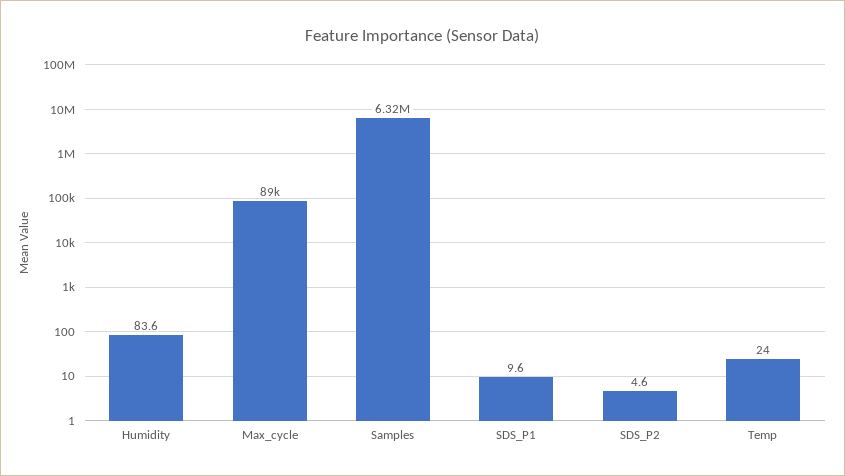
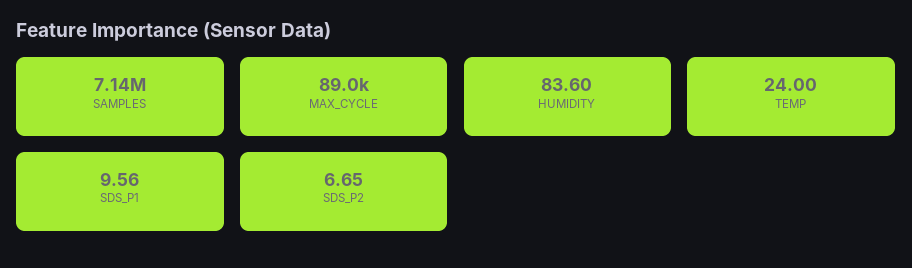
  {
    "Humidity": 83.6,
    "Max_cycle": 89000,
-   "Samples": 6320000,
+   "Samples": 7140000,
    "SDS_P1": 9.56,
-   "SDS_P2": 4.6,
+   "SDS_P2": 6.65,
    "Temp": 24
  }

